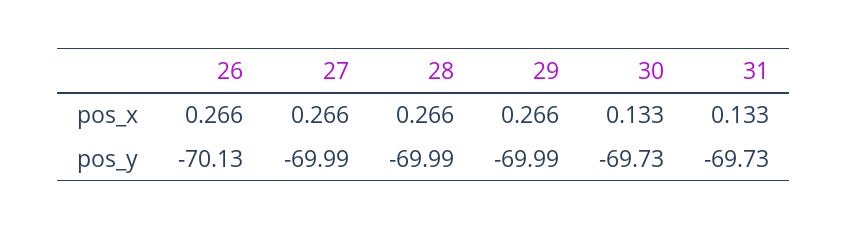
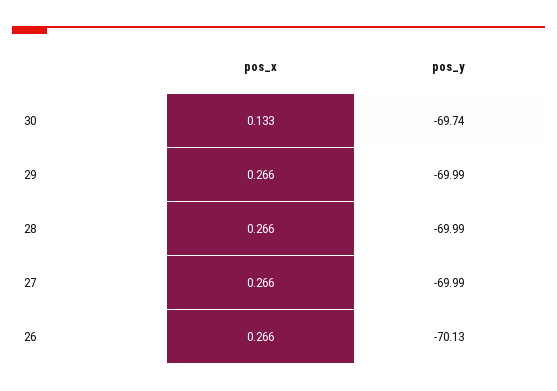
  {
    "26": {
      "pos_x": 0.266,
      "pos_y": -70.13
    },
    "27": {
      "pos_x": 0.266,
      "pos_y": -69.99
    },
    "28": {
      "pos_x": 0.266,
      "pos_y": -69.99
    },
    "29": {
      "pos_x": 0.266,
      "pos_y": -69.99
    },
    "30": {
      "pos_x": 0.133,
-     "pos_y": -69.73
+     "pos_y": -69.74
-   },
+   }
-   "31": {
-     "pos_x": 0.133,
-     "pos_y": -69.73
-   }
  }

